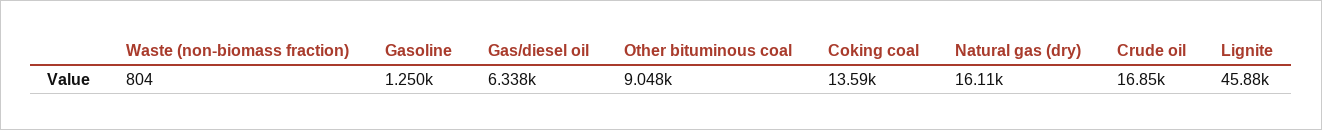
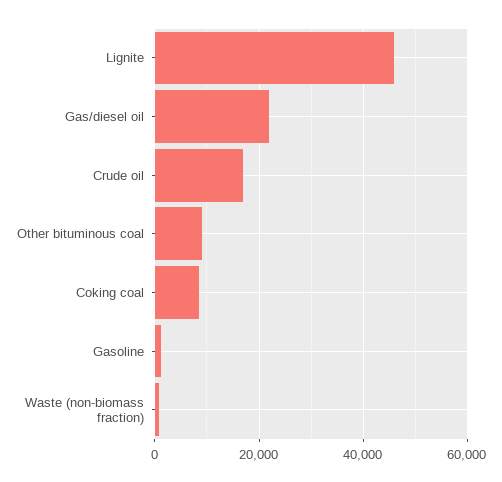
  {
    "Waste (non-biomass fraction)": 804,
    "Gasoline": 1250,
-   "Gas/diesel oil": 6338,
+   "Gas/diesel oil": 22000,
    "Other bituminous coal": 9048,
-   "Coking coal": 13590,
+   "Coking coal": 8000,
-   "Natural gas (dry)": 16110,
    "Crude oil": 16850,
    "Lignite": 45880
  }

